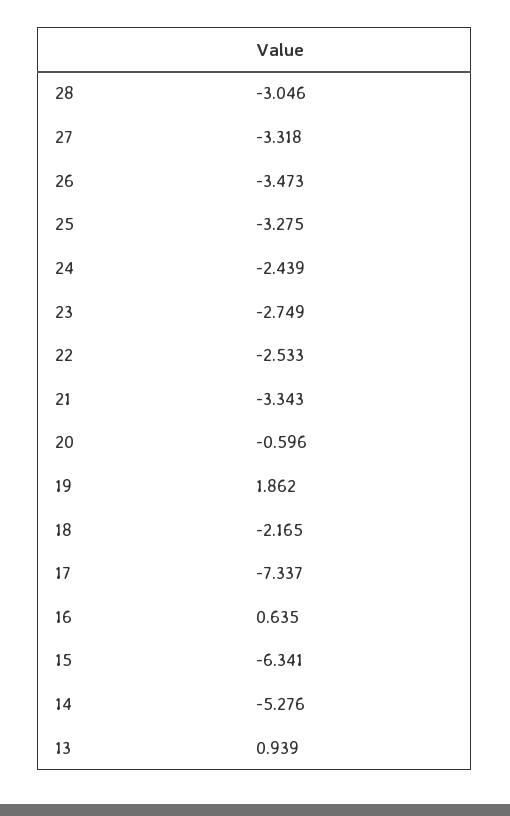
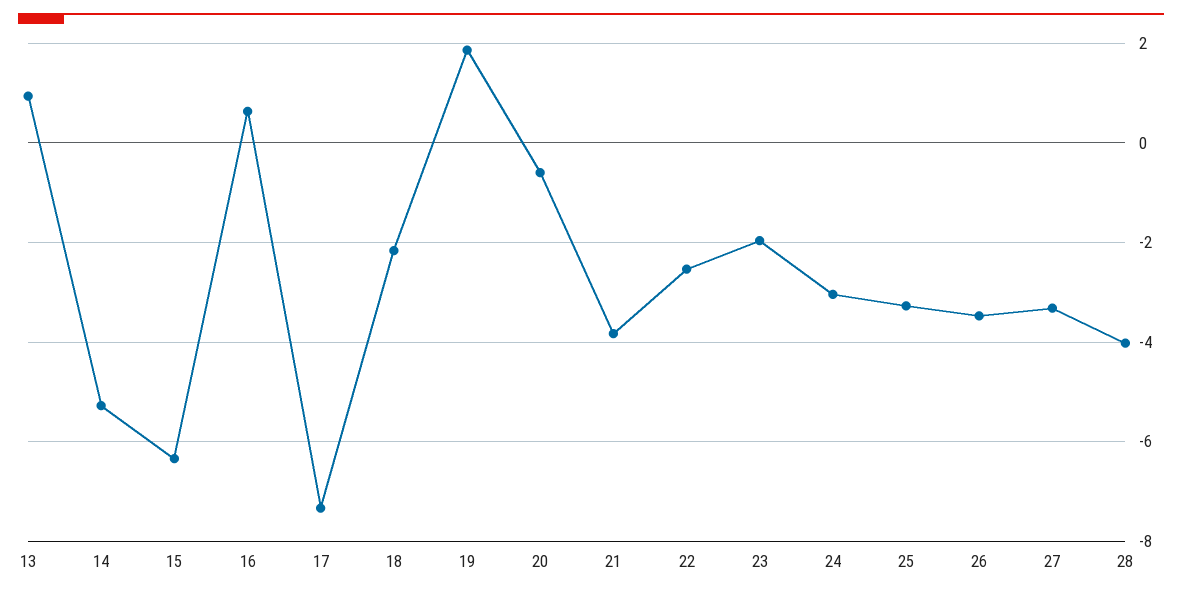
  {
-   "28": -3.046,
+   "28": -4,
    "27": -3.318,
    "26": -3.473,
    "25": -3.275,
-   "24": -2.439,
+   "24": -3,
-   "23": -2.749,
+   "23": -2,
    "22": -2.533,
-   "21": -3.343,
+   "21": -3.8,
    "20": -0.596,
    "19": 1.862,
    "18": -2.165,
    "17": -7.337,
    "16": 0.635,
    "15": -6.341,
    "14": -5.276,
    "13": 0.939
  }

